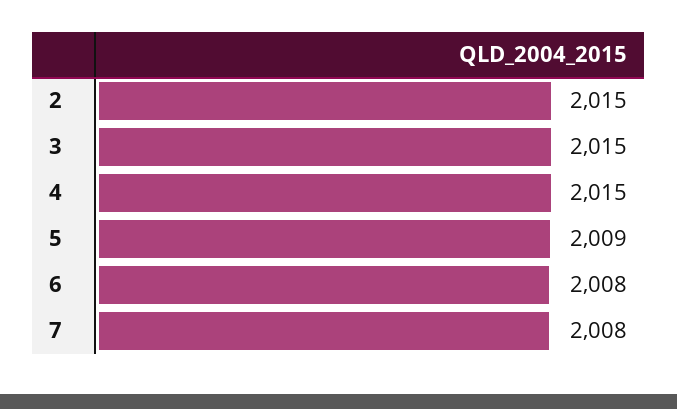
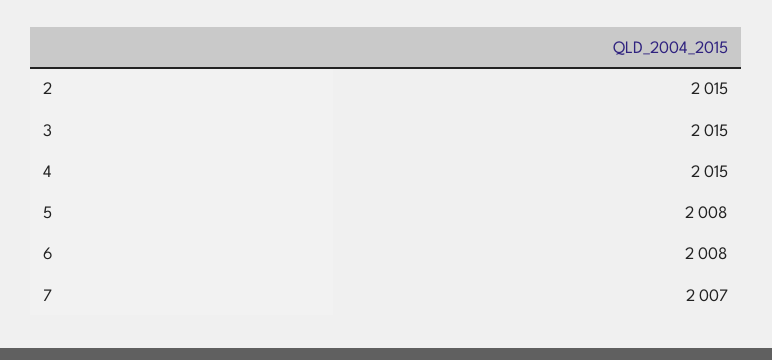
  {
    "2": 2015,
    "3": 2015,
    "4": 2015,
-   "5": 2009,
+   "5": 2008,
    "6": 2008,
-   "7": 2008
+   "7": 2007
  }

